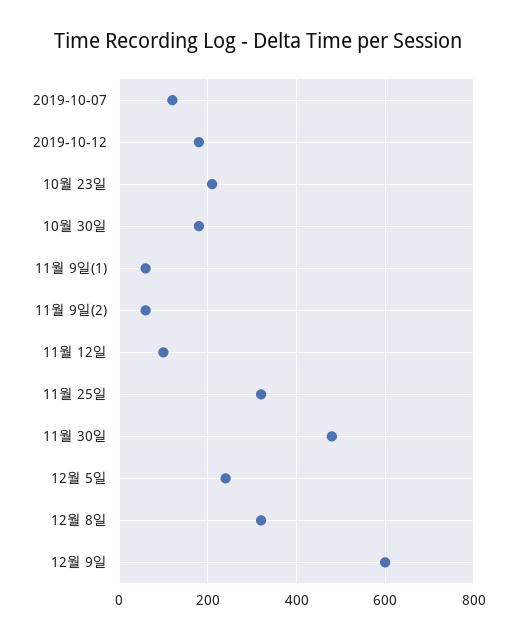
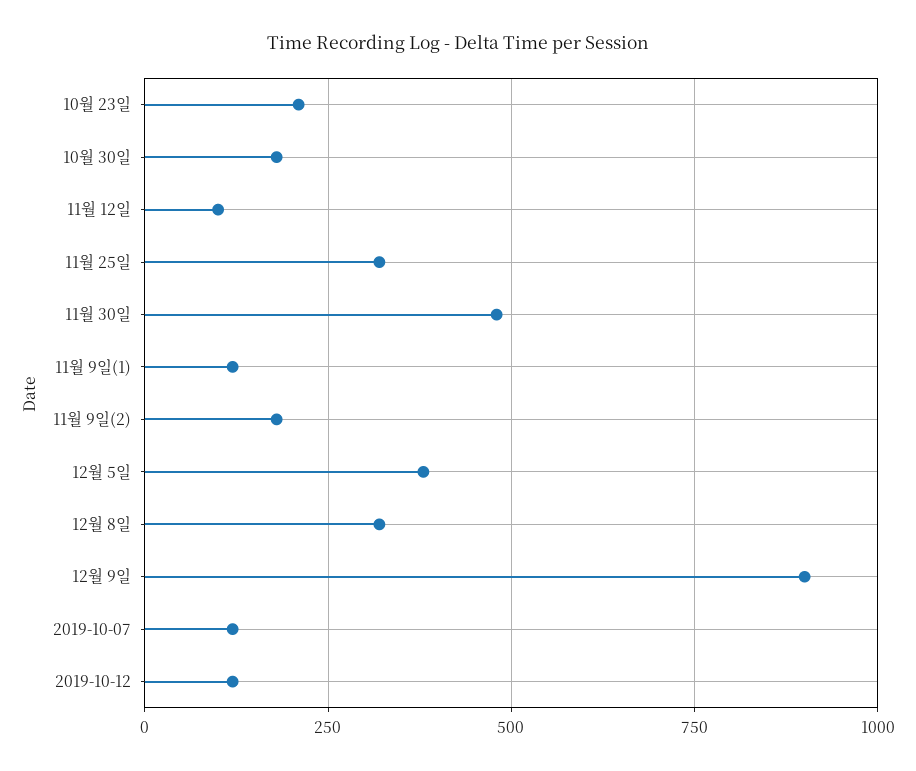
  {
    "2019-10-07": 120,
-   "2019-10-12": 180,
+   "2019-10-12": 125,
    "10월 23일": 220,
    "10월 30일": 180,
-   "11월 9일(1)": 60,
+   "11월 9일(1)": 125,
-   "11월 9일(2)": 60,
+   "11월 9일(2)": 175,
    "11월 12일": 100,
    "11월 25일": 320,
    "11월 30일": 480,
-   "12월 5일": 240,
+   "12월 5일": 375,
    "12월 8일": 320,
-   "12월 9일": 600
+   "12월 9일": 900
  }

